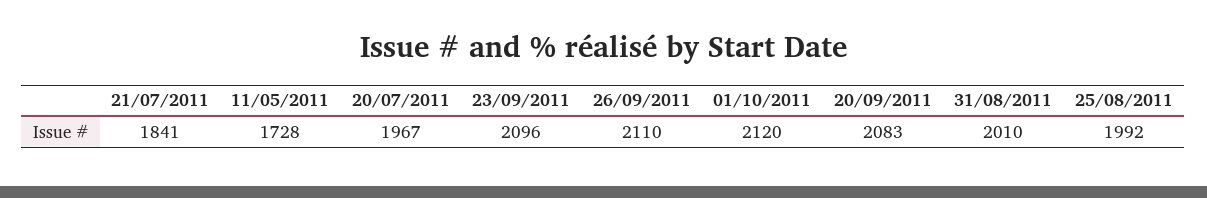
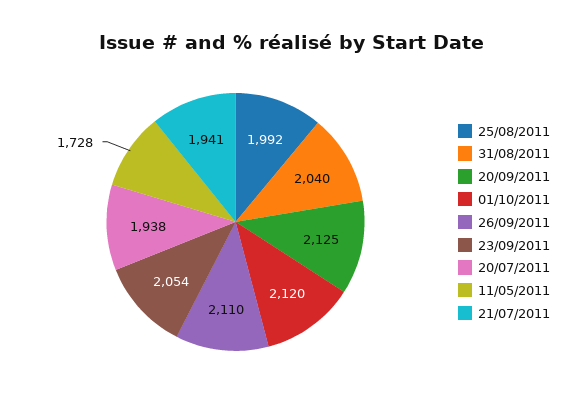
  {
-   "21/07/2011": 1841,
+   "21/07/2011": 1941,
    "11/05/2011": 1728,
-   "20/07/2011": 1967,
+   "20/07/2011": 1938,
-   "23/09/2011": 2096,
+   "23/09/2011": 2054,
    "26/09/2011": 2110,
    "01/10/2011": 2120,
-   "20/09/2011": 2083,
+   "20/09/2011": 2125,
-   "31/08/2011": 2010,
+   "31/08/2011": 2040,
    "25/08/2011": 1992
  }

